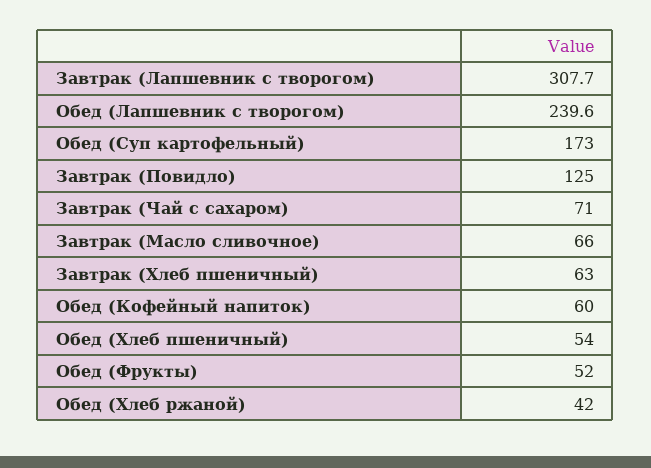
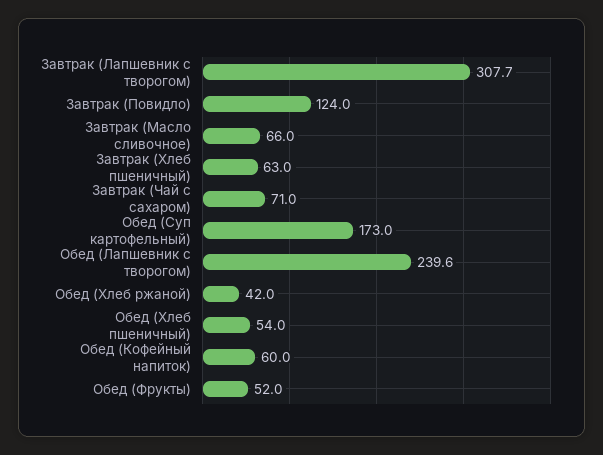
  {
    "Завтрак (Лапшевник с творогом)": 307.7,
    "Обед (Лапшевник с творогом)": 239.6,
    "Обед (Суп картофельный)": 173,
-   "Завтрак (Повидло)": 125,
+   "Завтрак (Повидло)": 124,
    "Завтрак (Чай с сахаром)": 71,
    "Завтрак (Масло сливочное)": 66,
    "Завтрак (Хлеб пшеничный)": 63,
    "Обед (Кофейный напиток)": 60,
    "Обед (Хлеб пшеничный)": 54,
    "Обед (Фрукты)": 52,
    "Обед (Хлеб ржаной)": 42
  }

